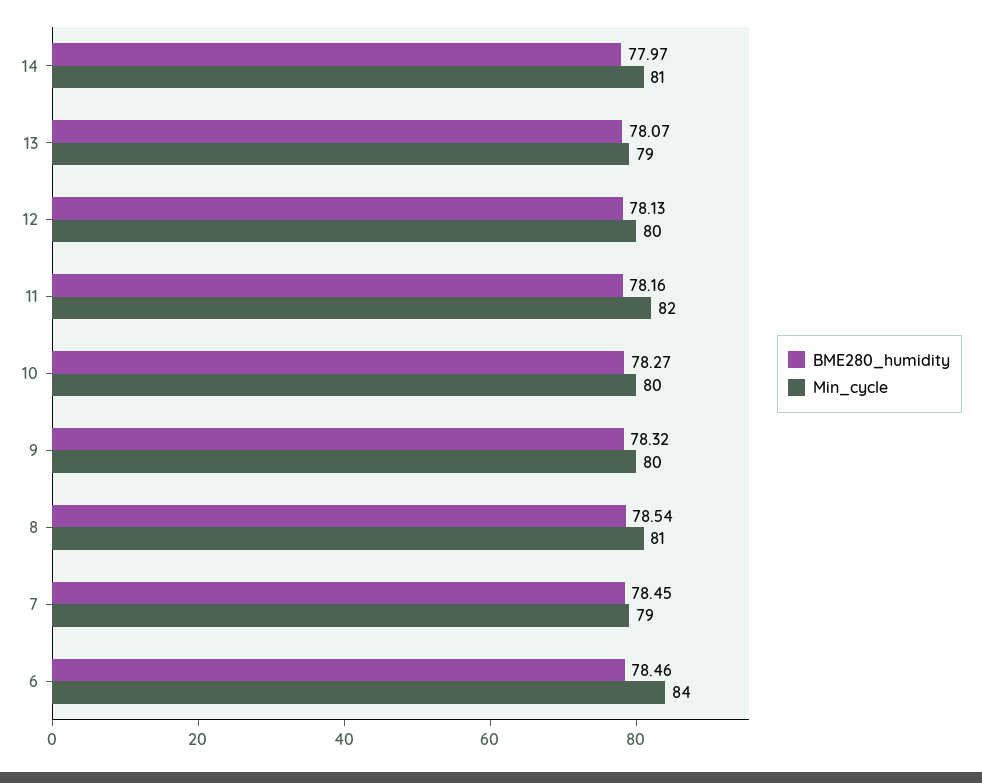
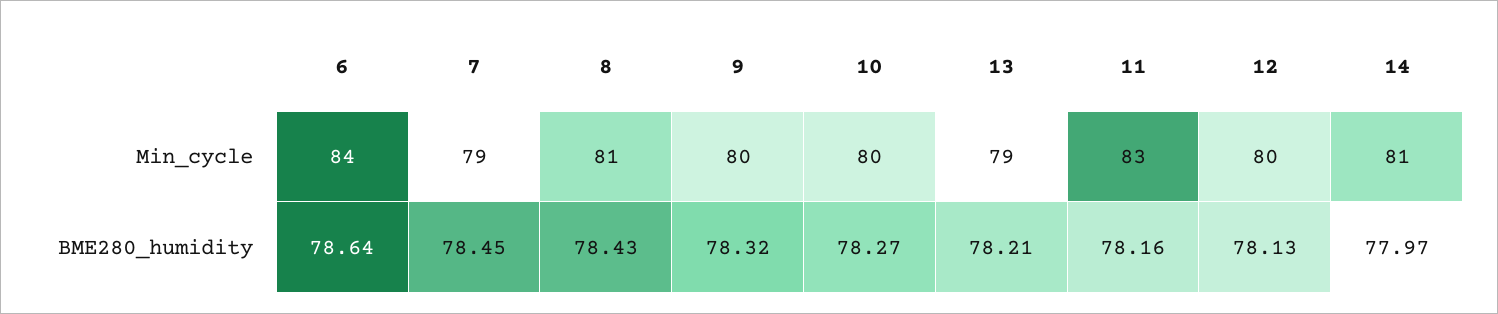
  {
    "BME280_humidity": {
      "14": 77.97,
-     "13": 78.07,
+     "13": 78.21,
      "12": 78.13,
      "11": 78.16,
      "10": 78.27,
      "9": 78.32,
-     "8": 78.54,
+     "8": 78.43,
      "7": 78.45,
-     "6": 78.46
+     "6": 78.64
    },
    "Min_cycle": {
      "14": 81,
      "13": 79,
      "12": 80,
-     "11": 82,
+     "11": 83,
      "10": 80,
      "9": 80,
      "8": 81,
      "7": 79,
      "6": 84
    }
  }

